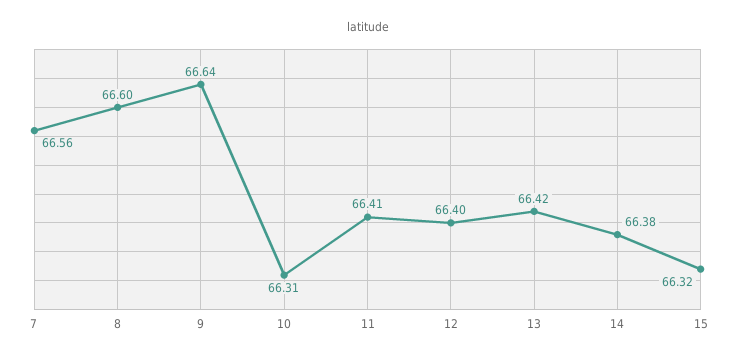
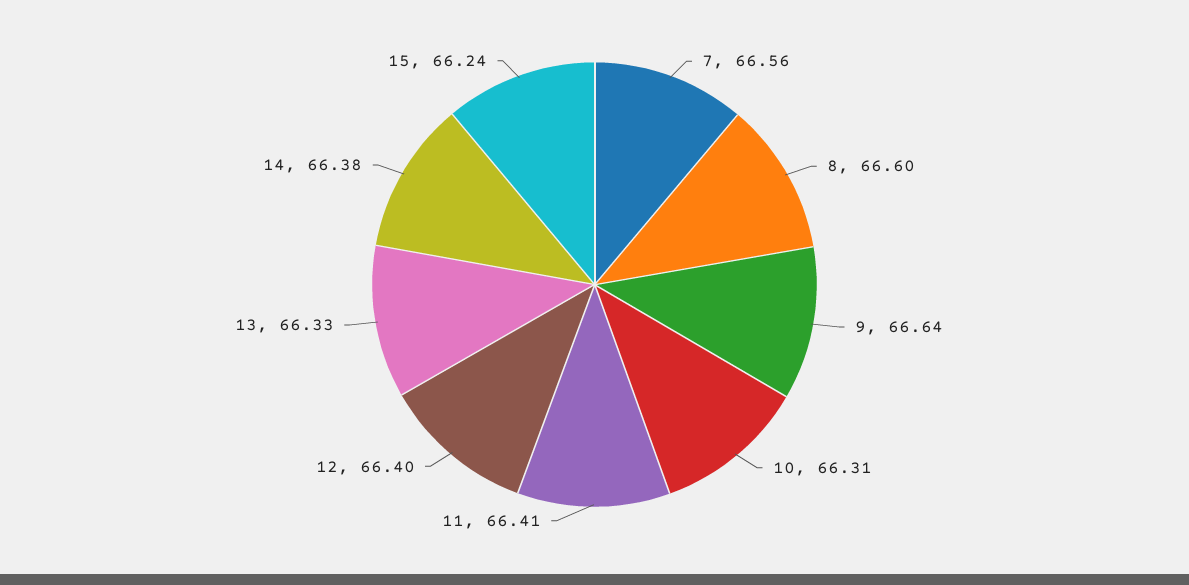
  {
    "7": 66.56,
    "8": 66.6,
    "9": 66.64,
    "10": 66.31,
    "11": 66.41,
    "12": 66.4,
-   "13": 66.42,
+   "13": 66.33,
    "14": 66.38,
-   "15": 66.32
+   "15": 66.24
  }

